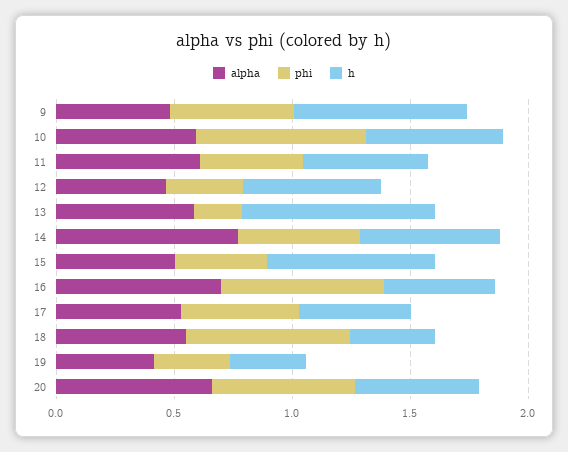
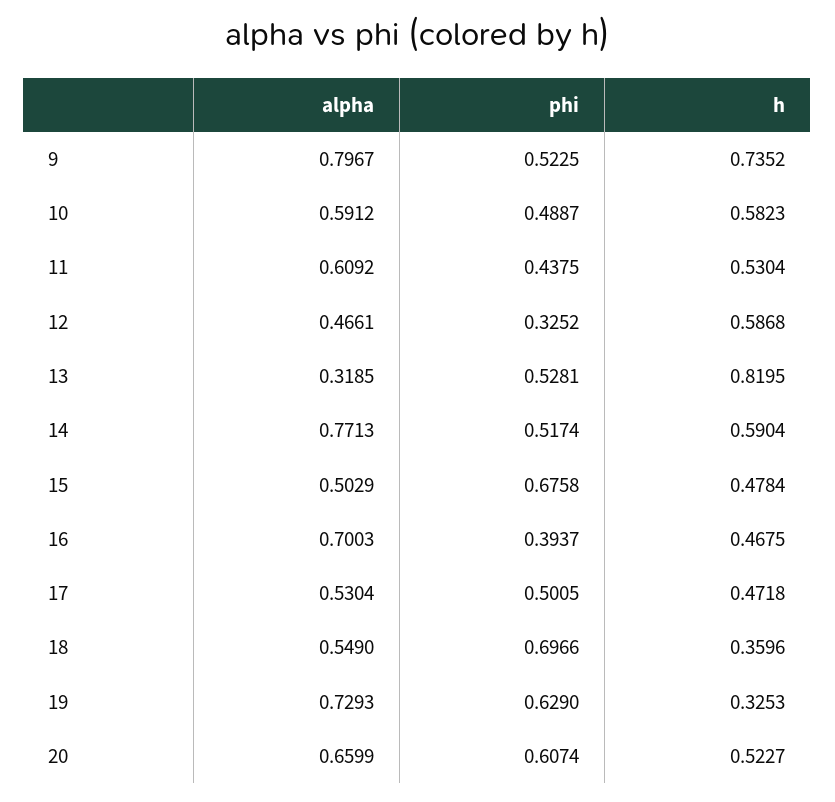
  {
    "alpha": {
-     "9": 0.5,
+     "9": 0.7967,
      "10": 0.5912,
      "11": 0.6092,
      "12": 0.4661,
-     "13": 0.6,
+     "13": 0.3185,
      "14": 0.7713,
      "15": 0.5029,
      "16": 0.7003,
      "17": 0.5304,
      "18": 0.549,
-     "19": 0.4,
+     "19": 0.7293,
      "20": 0.6599
    },
    "phi": {
      "9": 0.5225,
-     "10": 0.7,
+     "10": 0.4887,
      "11": 0.4375,
      "12": 0.3252,
-     "13": 0.2,
+     "13": 0.5281,
      "14": 0.5174,
-     "15": 0.4,
+     "15": 0.6758,
-     "16": 0.7,
+     "16": 0.3937,
      "17": 0.5005,
      "18": 0.6966,
-     "19": 0.3,
+     "19": 0.629,
      "20": 0.6074
    },
    "h": {
      "9": 0.7352,
      "10": 0.5823,
      "11": 0.5304,
      "12": 0.5868,
      "13": 0.8195,
      "14": 0.5904,
-     "15": 0.7,
+     "15": 0.4784,
      "16": 0.4675,
      "17": 0.4718,
      "18": 0.3596,
      "19": 0.3253,
      "20": 0.5227
    }
  }

